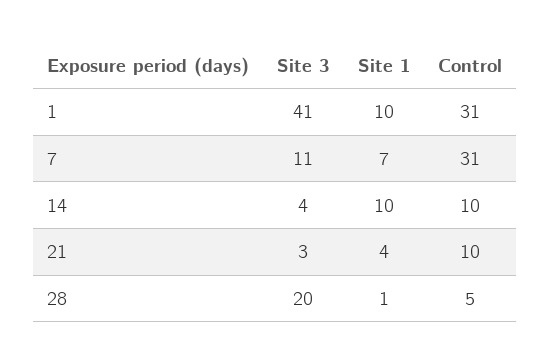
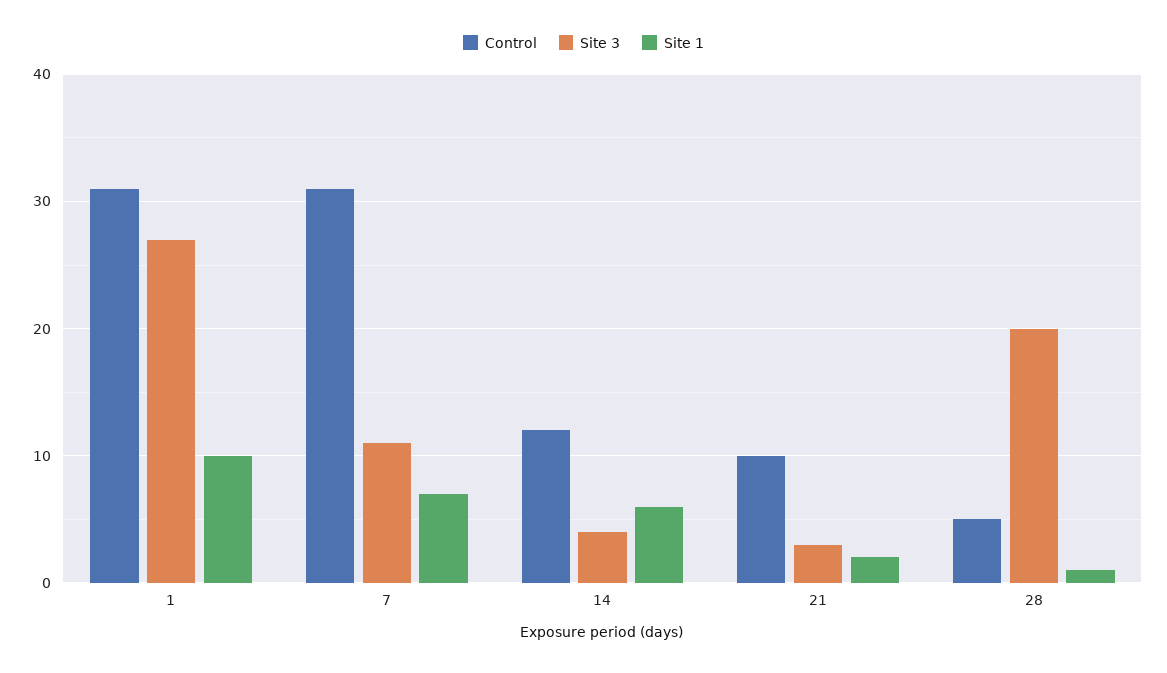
  {
    "Site 3": {
-     "1": 41,
+     "1": 27,
      "7": 11,
      "14": 4,
      "21": 3,
      "28": 20
    },
    "Site 1": {
      "1": 10,
      "7": 7,
-     "14": 10,
+     "14": 6,
-     "21": 4,
+     "21": 2,
      "28": 1
    },
    "Control": {
      "1": 31,
      "7": 31,
-     "14": 10,
+     "14": 12,
      "21": 10,
      "28": 5
    }
  }

